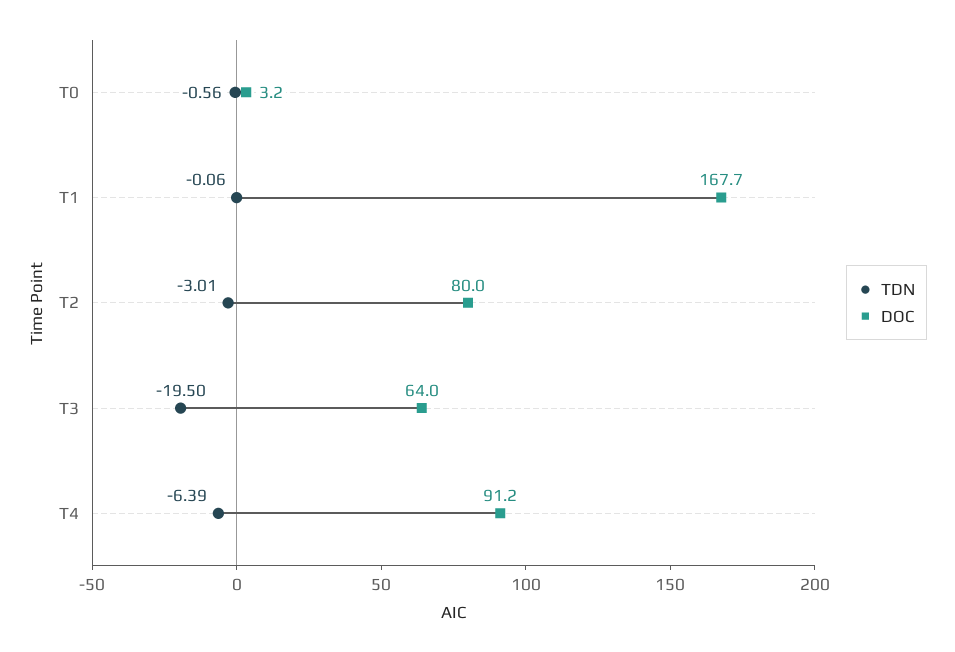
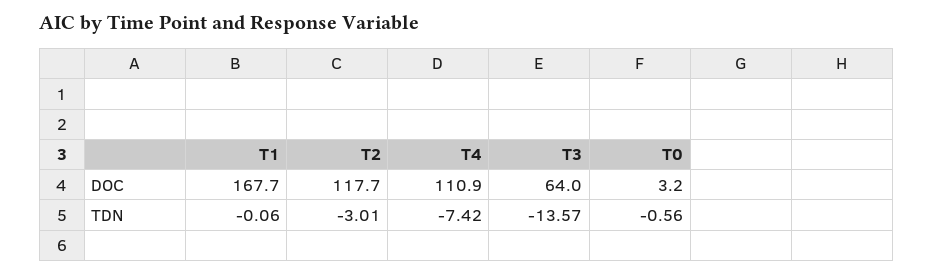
  {
    "TDN": {
      "T0": -0.56,
      "T1": -0.06,
      "T2": -3.01,
-     "T3": -19.5,
+     "T3": -13.57,
-     "T4": -6.39
+     "T4": -7.42
    },
    "DOC": {
      "T0": 3.2,
      "T1": 167.7,
-     "T2": 80,
+     "T2": 117.7,
      "T3": 64,
-     "T4": 91.2
+     "T4": 110.9
    }
  }

